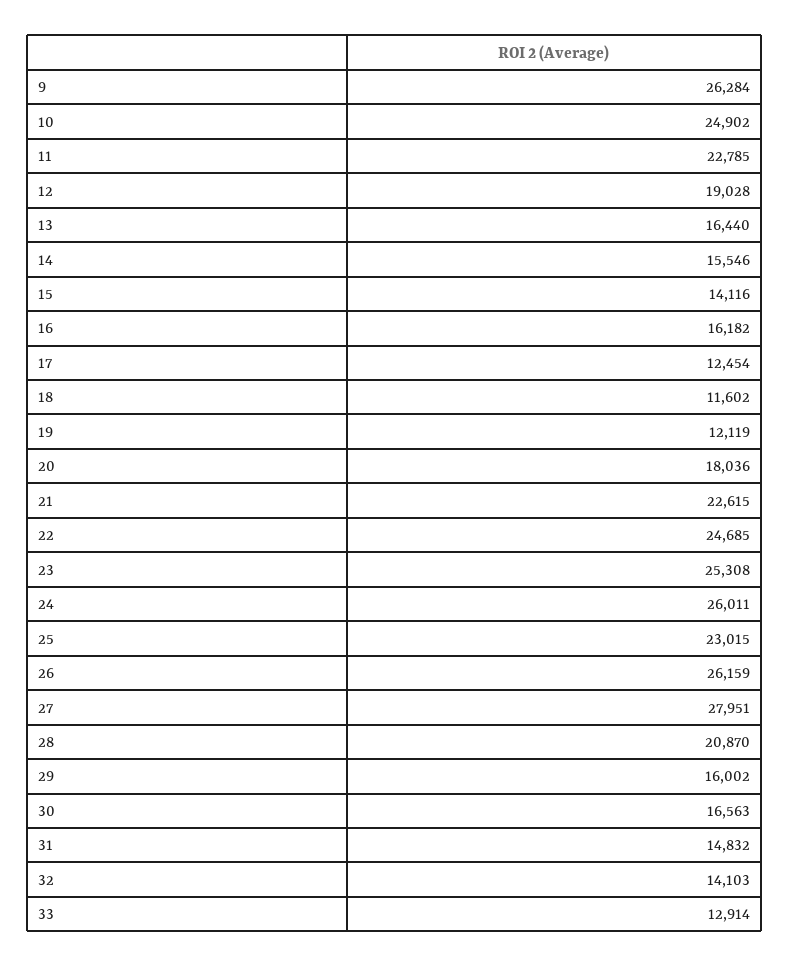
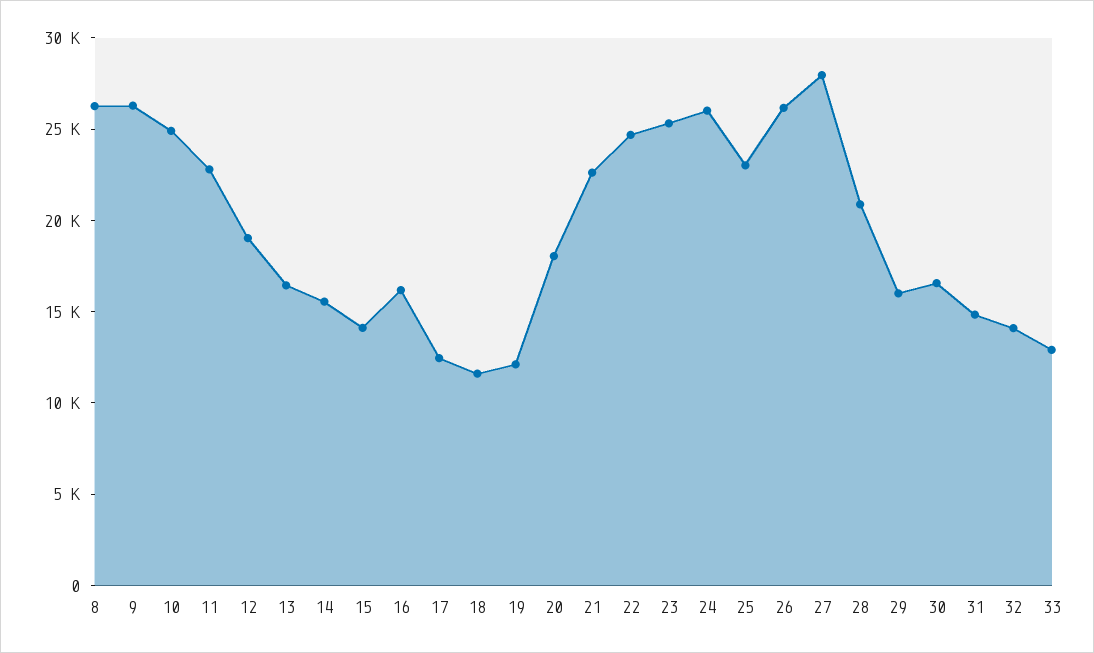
  {
    "9": 26284,
    "10": 24902,
    "11": 22785,
    "12": 19028,
    "13": 16440,
    "14": 15546,
    "15": 14116,
    "16": 16182,
    "17": 12454,
    "18": 11602,
    "19": 12119,
    "20": 18036,
    "21": 22615,
    "22": 24685,
    "23": 25308,
    "24": 26011,
    "25": 23015,
    "26": 26159,
    "27": 27951,
    "28": 20870,
    "29": 16002,
    "30": 16563,
    "31": 14832,
    "32": 14103,
-   "33": 12914
+   "33": 12914,
+   "8": 26000
  }

